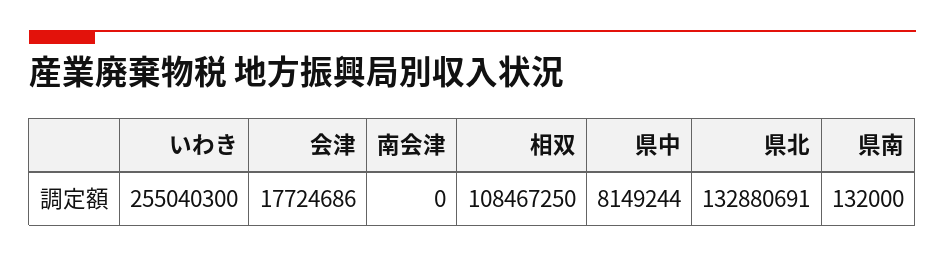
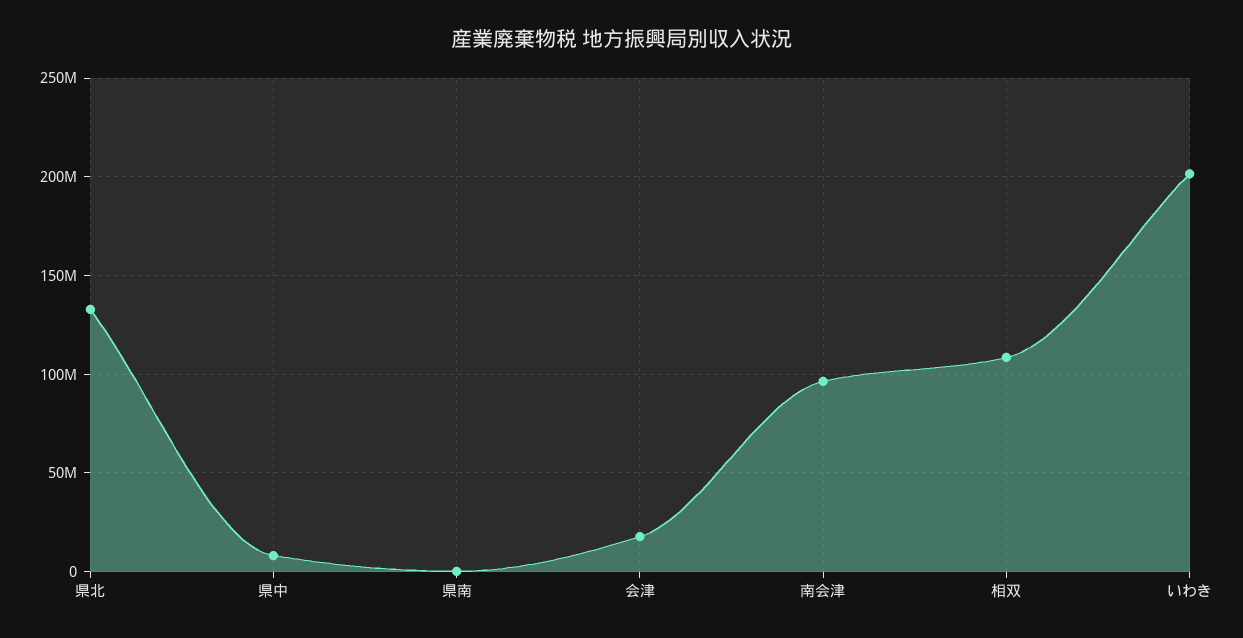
  {
-   "いわき": 255040300,
+   "いわき": 200000000,
    "会津": 17724686,
-   "南会津": 0,
+   "南会津": 95000000,
    "相双": 108467250,
    "県中": 8149244,
    "県北": 132880691,
    "県南": 132000
  }

